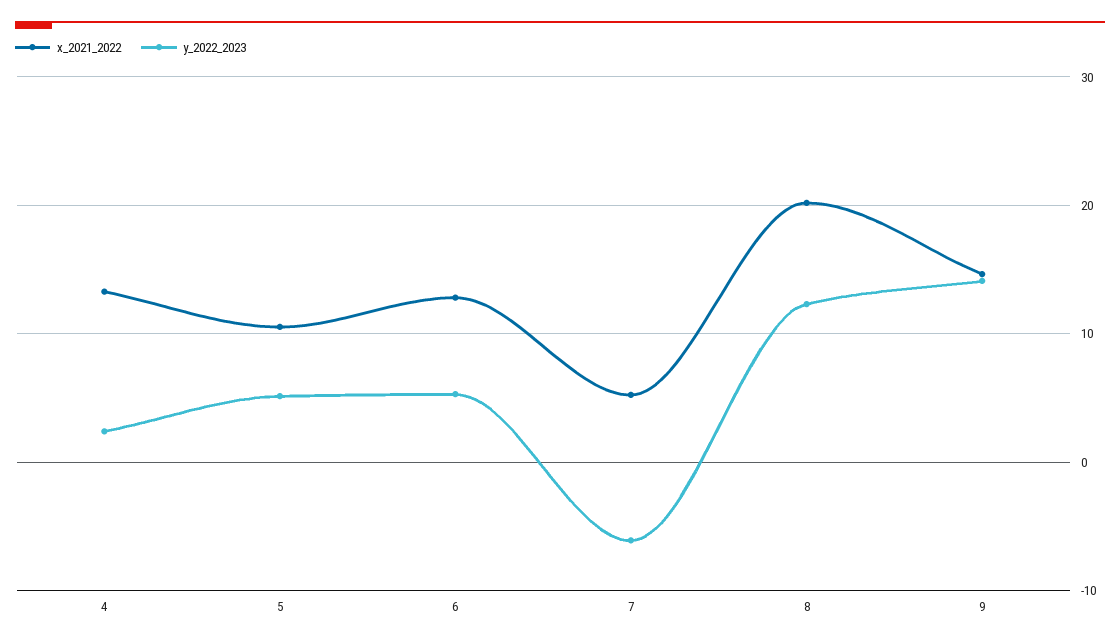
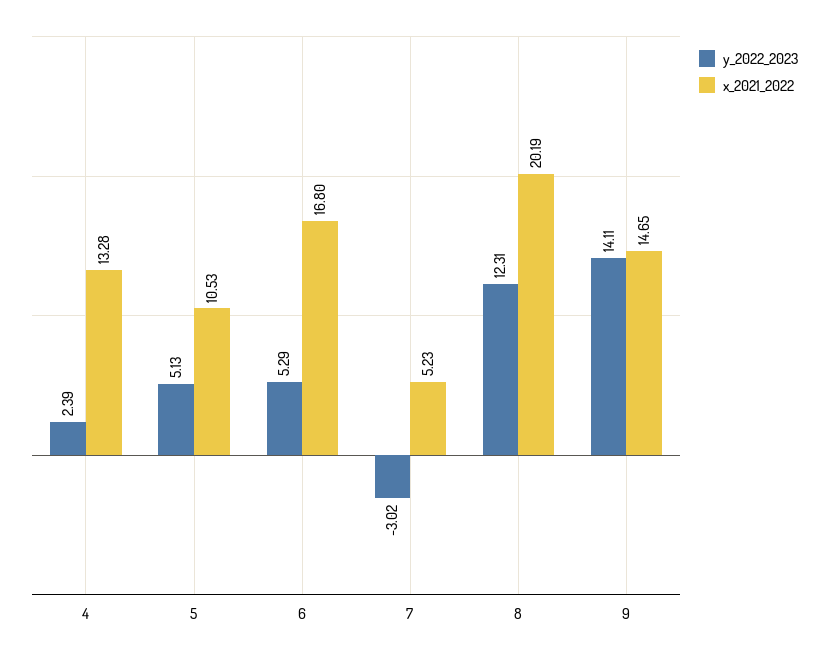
  {
    "x_2021_2022": {
      "4": 13.28,
      "5": 10.53,
-     "6": 13,
+     "6": 16.8,
      "7": 5.23,
      "8": 20.19,
      "9": 14.65
    },
    "y_2022_2023": {
      "4": 2.39,
      "5": 5.13,
      "6": 5.29,
-     "7": -6,
+     "7": -3.02,
      "8": 12.31,
      "9": 14.11
    }
  }

